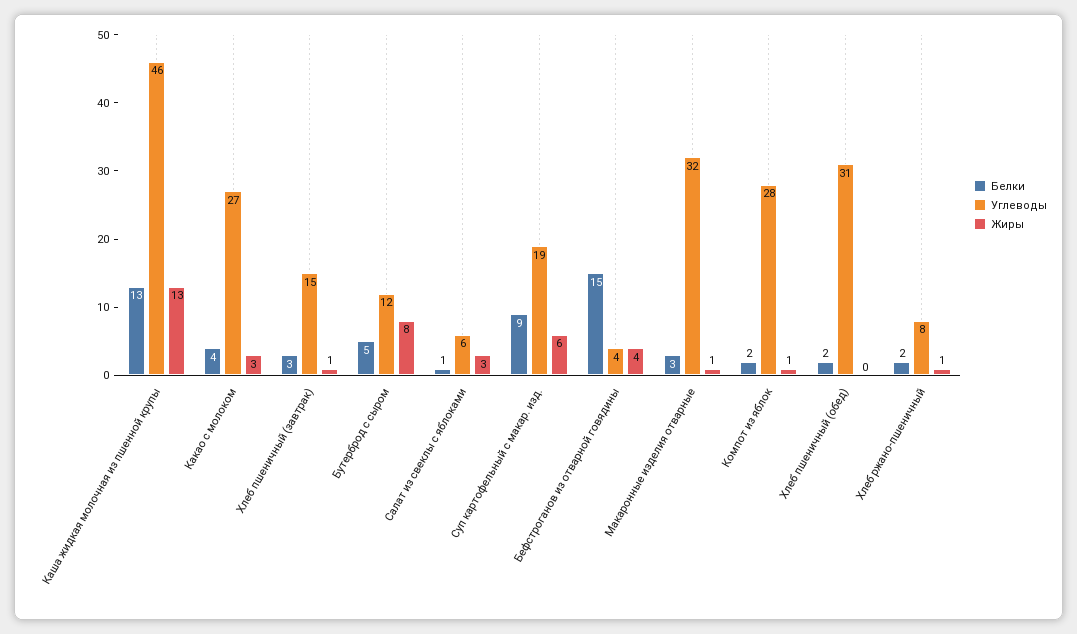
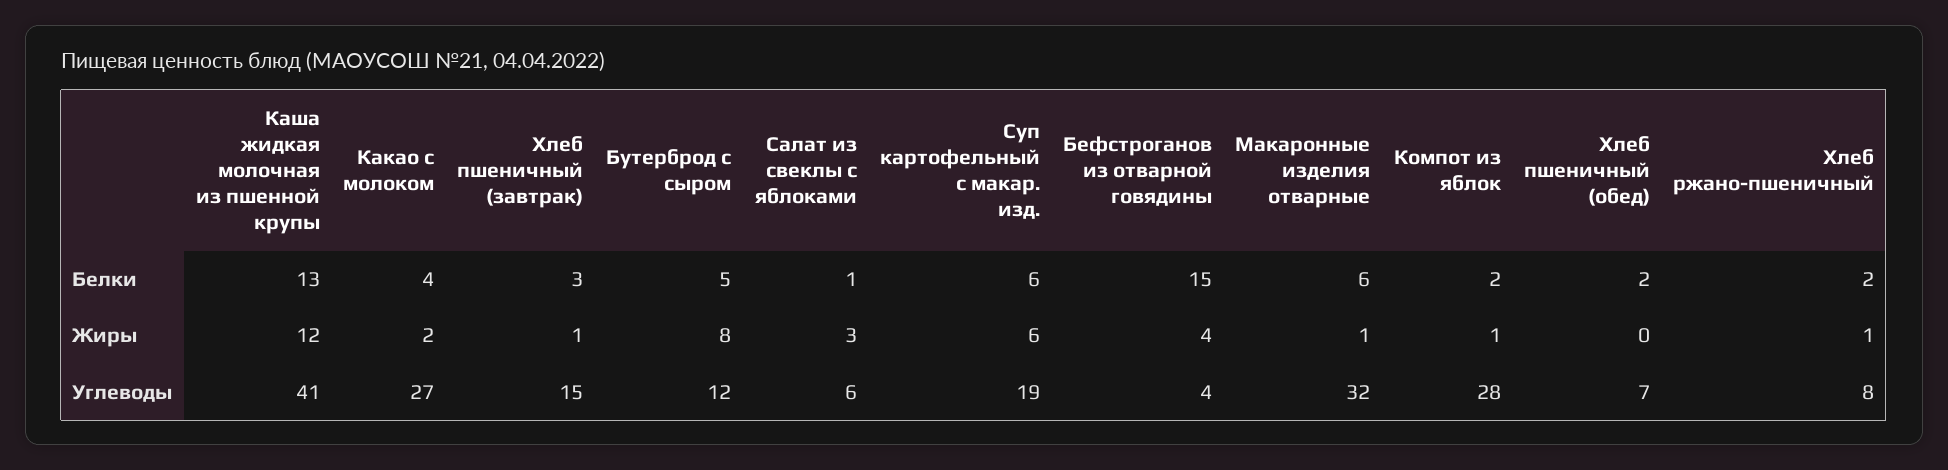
  {
    "Белки": {
      "Каша жидкая молочная из пшенной крупы": 13,
      "Какао с молоком": 4,
      "Хлеб пшеничный (завтрак)": 3,
      "Бутерброд с сыром": 5,
      "Салат из свеклы с яблоками": 1,
-     "Суп картофельный с макар. изд.": 9,
+     "Суп картофельный с макар. изд.": 6,
      "Бефстроганов из отварной говядины": 15,
-     "Макаронные изделия отварные": 3,
+     "Макаронные изделия отварные": 6,
      "Компот из яблок": 2,
      "Хлеб пшеничный (обед)": 2,
      "Хлеб ржано-пшеничный": 2
    },
    "Углеводы": {
-     "Каша жидкая молочная из пшенной крупы": 46,
+     "Каша жидкая молочная из пшенной крупы": 41,
      "Какао с молоком": 27,
      "Хлеб пшеничный (завтрак)": 15,
      "Бутерброд с сыром": 12,
      "Салат из свеклы с яблоками": 6,
      "Суп картофельный с макар. изд.": 19,
      "Бефстроганов из отварной говядины": 4,
      "Макаронные изделия отварные": 32,
      "Компот из яблок": 28,
-     "Хлеб пшеничный (обед)": 31,
+     "Хлеб пшеничный (обед)": 7,
      "Хлеб ржано-пшеничный": 8
    },
    "Жиры": {
-     "Каша жидкая молочная из пшенной крупы": 13,
+     "Каша жидкая молочная из пшенной крупы": 12,
-     "Какао с молоком": 3,
+     "Какао с молоком": 2,
      "Хлеб пшеничный (завтрак)": 1,
      "Бутерброд с сыром": 8,
      "Салат из свеклы с яблоками": 3,
      "Суп картофельный с макар. изд.": 6,
      "Бефстроганов из отварной говядины": 4,
      "Макаронные изделия отварные": 1,
      "Компот из яблок": 1,
      "Хлеб пшеничный (обед)": 0,
      "Хлеб ржано-пшеничный": 1
    }
  }

